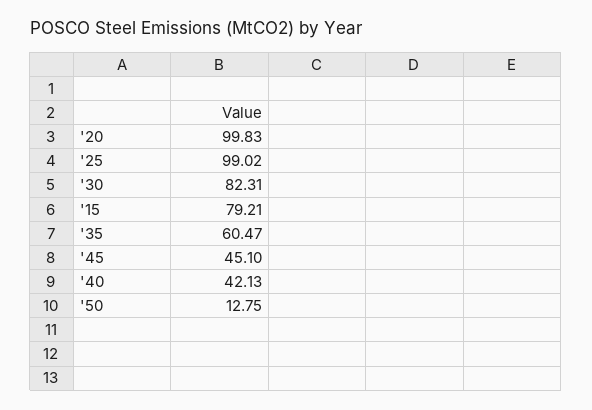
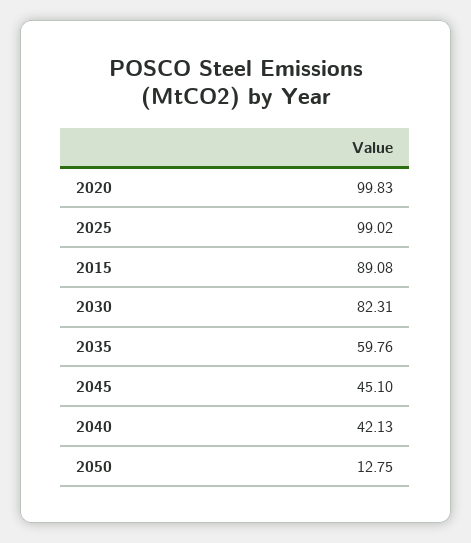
  {
    "'20": 99.83,
    "'25": 99.02,
    "'30": 82.31,
-   "'15": 79.21,
+   "'15": 89.08,
-   "'35": 60.47,
+   "'35": 59.76,
    "'45": 45.1,
    "'40": 42.13,
    "'50": 12.75
  }

